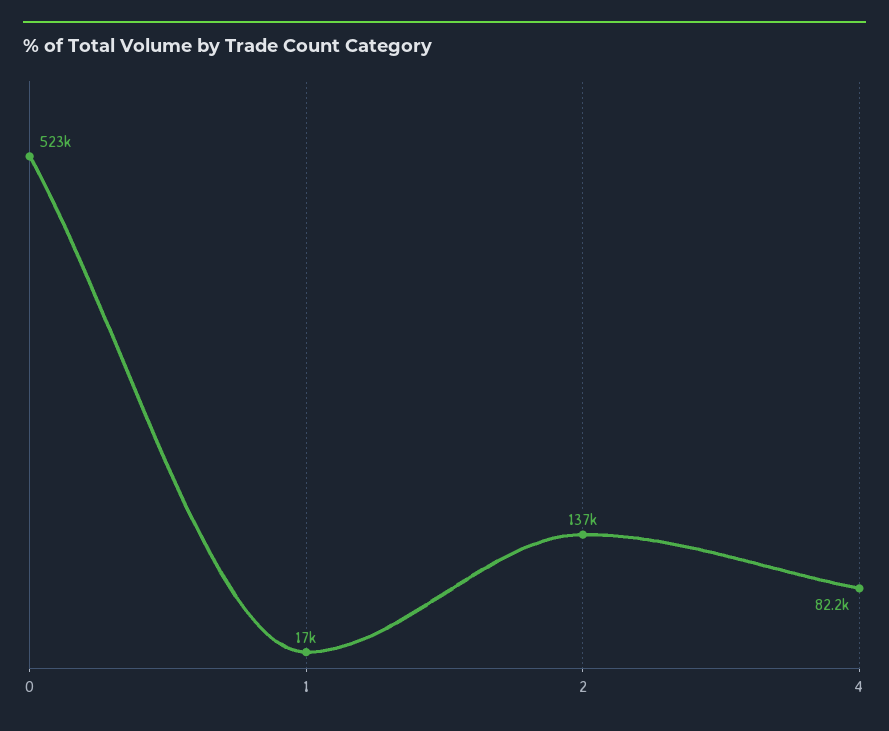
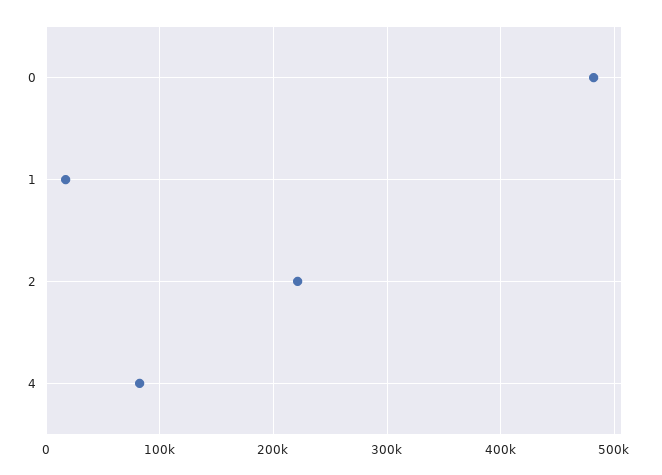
  {
-   "0": 523000,
+   "0": 480000,
    "1": 17000,
-   "2": 137000,
+   "2": 220000,
    "4": 82200
  }

